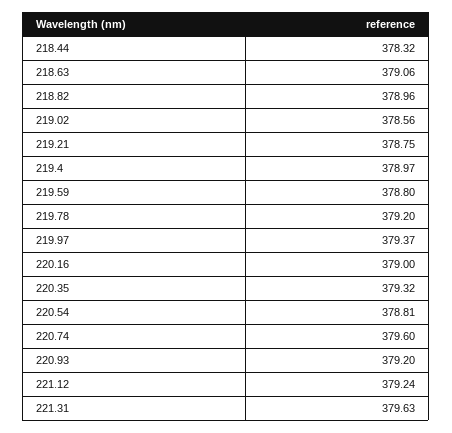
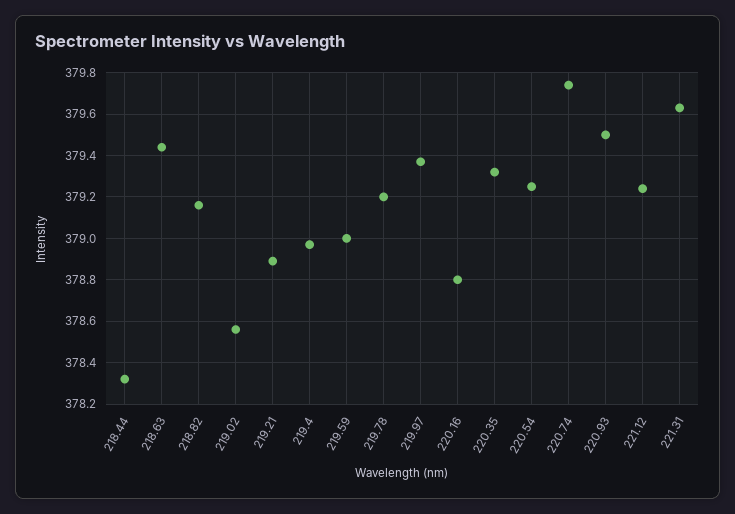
  {
    "218.44": 378.32,
-   "218.63": 379.06,
+   "218.63": 379.45,
-   "218.82": 378.96,
+   "218.82": 379.15,
    "219.02": 378.56,
-   "219.21": 378.75,
+   "219.21": 378.9,
    "219.4": 378.97,
-   "219.59": 378.8,
+   "219.59": 379,
    "219.78": 379.2,
    "219.97": 379.37,
-   "220.16": 379,
+   "220.16": 378.8,
    "220.35": 379.32,
-   "220.54": 378.81,
+   "220.54": 379.25,
-   "220.74": 379.6,
+   "220.74": 379.75,
-   "220.93": 379.2,
+   "220.93": 379.5,
    "221.12": 379.24,
    "221.31": 379.63
  }

